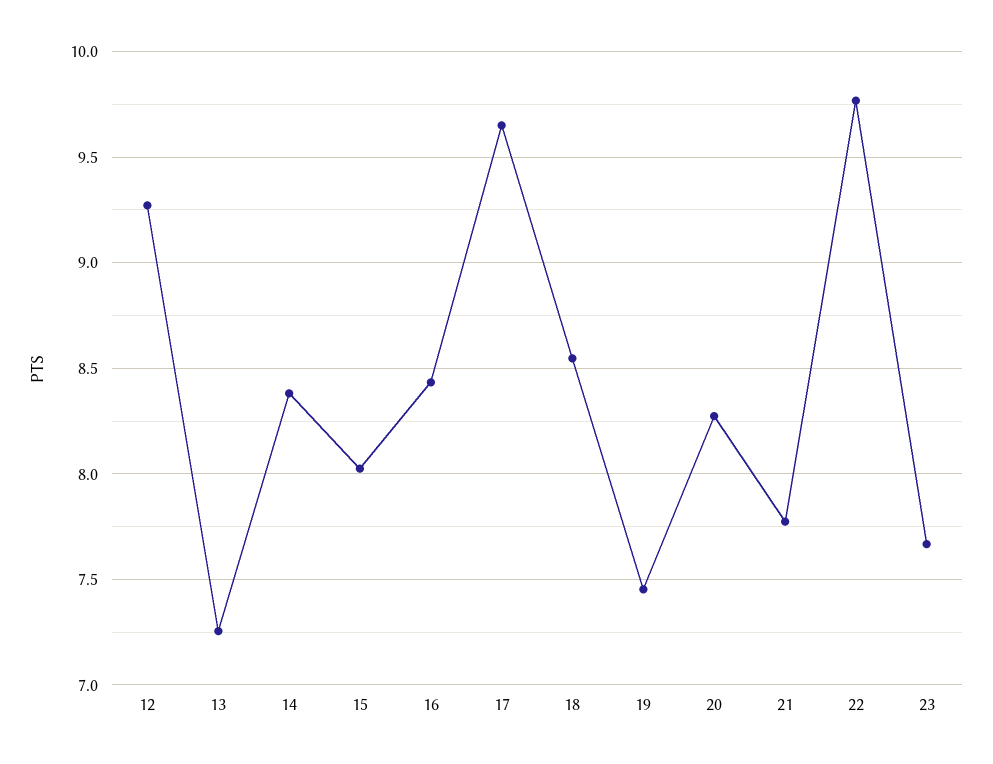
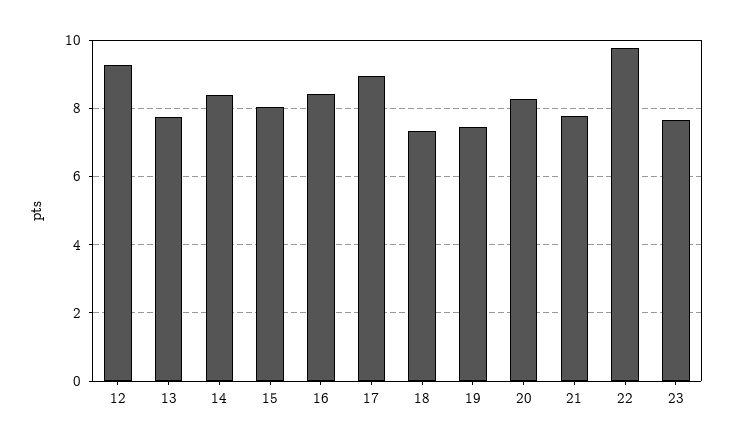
  {
    "12": 9.25,
-   "13": 7.25,
+   "13": 7.8,
    "14": 8.4,
    "15": 8.05,
    "16": 8.45,
-   "17": 9.65,
+   "17": 9,
-   "18": 8.55,
+   "18": 7.4,
    "19": 7.45,
    "20": 8.25,
    "21": 7.75,
    "22": 9.75,
    "23": 7.65
  }

